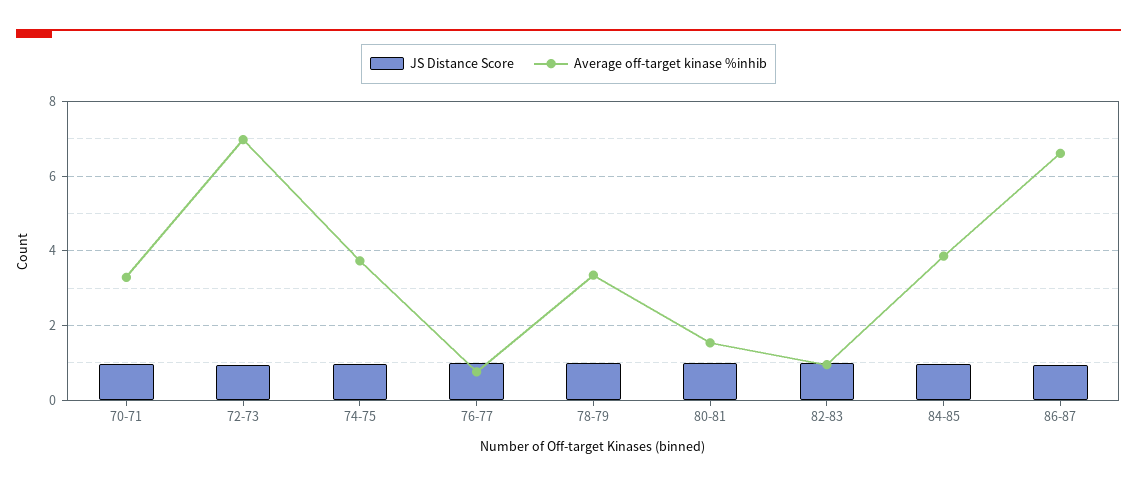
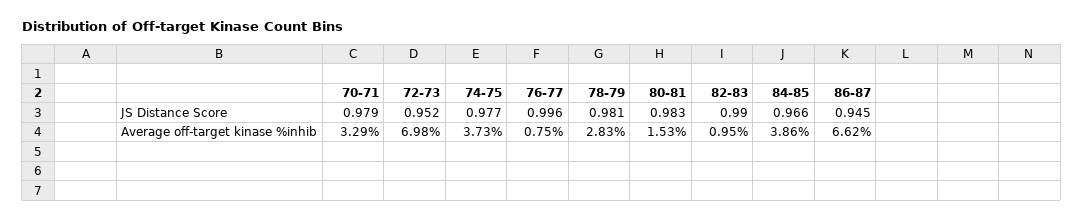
  {
    "JS Distance Score": {
      "70-71": 0.979,
      "72-73": 0.952,
      "74-75": 0.977,
      "76-77": 0.996,
      "78-79": 0.981,
      "80-81": 0.983,
      "82-83": 0.99,
      "84-85": 0.966,
      "86-87": 0.945
    },
    "Average off-target kinase %inhib": {
      "70-71": 3.29,
      "72-73": 6.98,
      "74-75": 3.73,
      "76-77": 0.75,
-     "78-79": 3.4,
+     "78-79": 2.83,
      "80-81": 1.53,
      "82-83": 0.95,
      "84-85": 3.86,
      "86-87": 6.62
    }
  }

